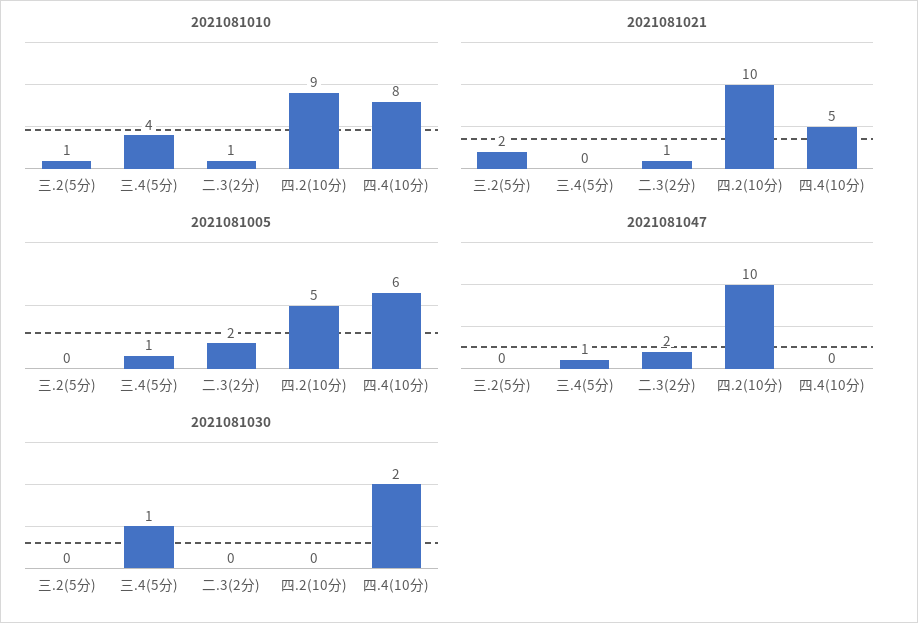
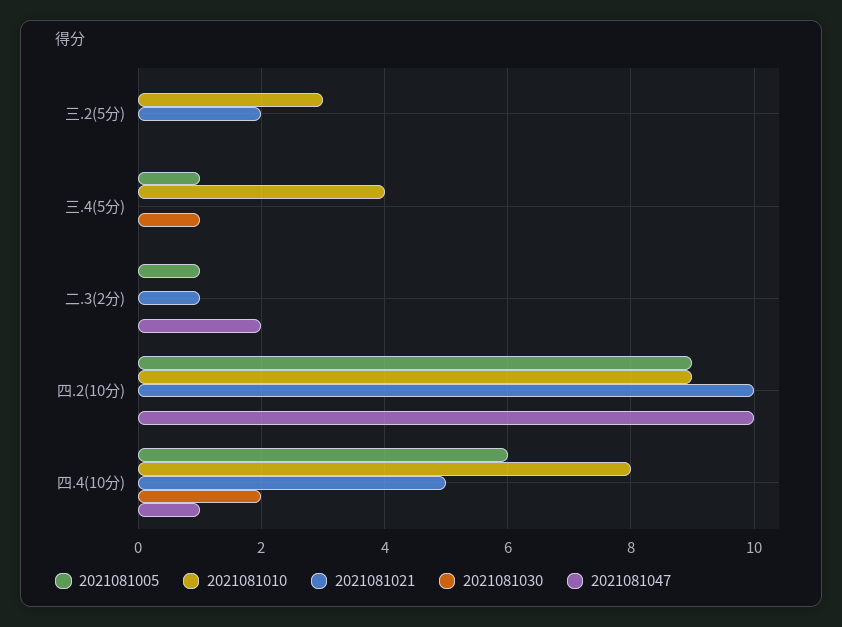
  {
    "2021081010": {
-     "三.2(5分)": 1,
+     "三.2(5分)": 3,
      "三.4(5分)": 4,
-     "二.3(2分)": 1,
+     "二.3(2分)": 0,
      "四.2(10分)": 9,
      "四.4(10分)": 8
    },
    "2021081021": {
      "三.2(5分)": 2,
      "三.4(5分)": 0,
      "二.3(2分)": 1,
      "四.2(10分)": 10,
      "四.4(10分)": 5
    },
    "2021081005": {
      "三.2(5分)": 0,
      "三.4(5分)": 1,
-     "二.3(2分)": 2,
+     "二.3(2分)": 1,
-     "四.2(10分)": 5,
+     "四.2(10分)": 9,
      "四.4(10分)": 6
    },
    "2021081047": {
      "三.2(5分)": 0,
-     "三.4(5分)": 1,
+     "三.4(5分)": 0,
      "二.3(2分)": 2,
      "四.2(10分)": 10,
-     "四.4(10分)": 0
+     "四.4(10分)": 1
    },
    "2021081030": {
      "三.2(5分)": 0,
      "三.4(5分)": 1,
      "二.3(2分)": 0,
      "四.2(10分)": 0,
      "四.4(10分)": 2
    }
  }

